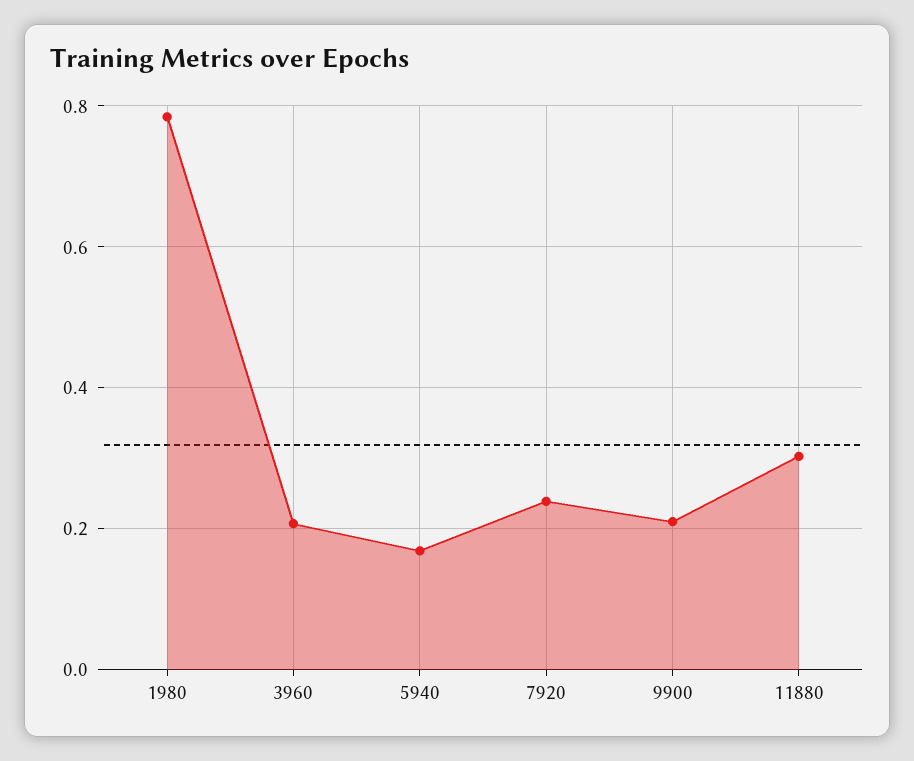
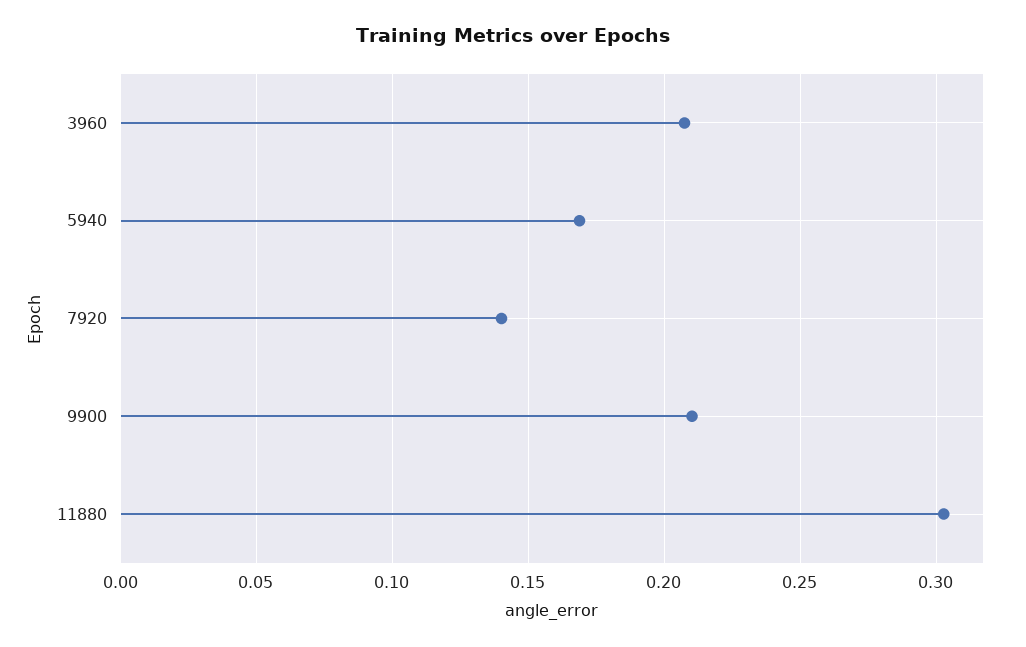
  {
-   "1980": 0.78,
    "3960": 0.21,
    "5940": 0.17,
-   "7920": 0.24,
+   "7920": 0.14,
    "9900": 0.21,
    "11880": 0.305
  }

